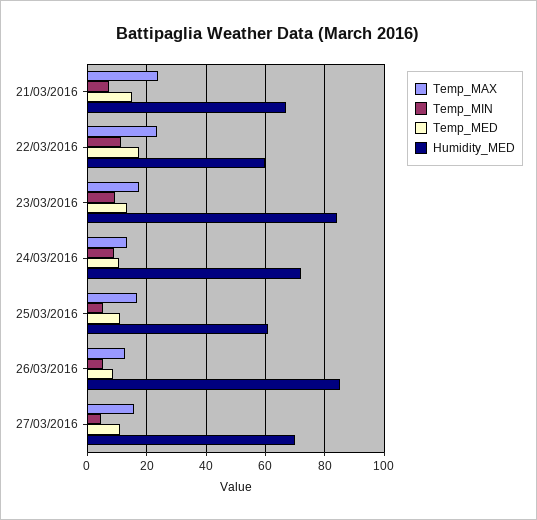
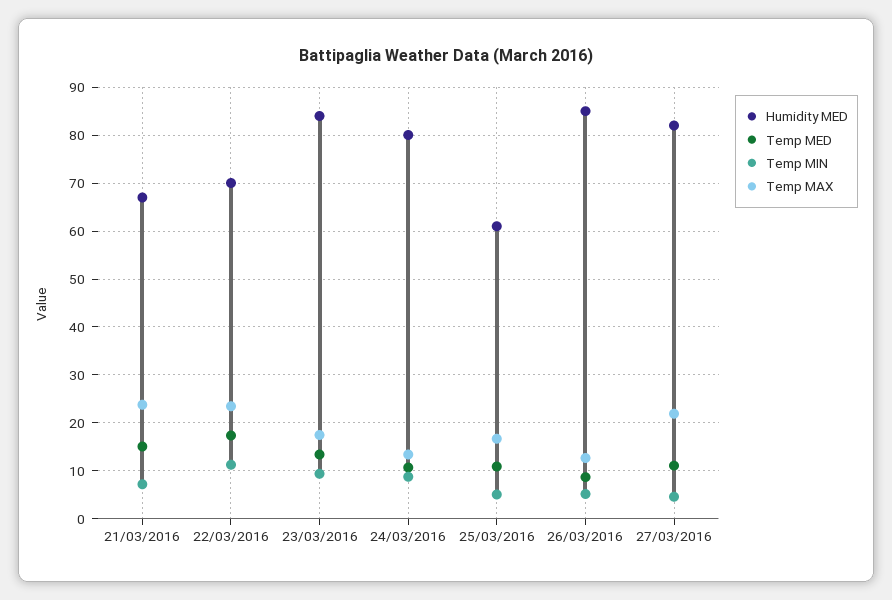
  {
    "Temp_MAX": {
      "21/03/2016": 24,
      "22/03/2016": 24,
      "23/03/2016": 18,
      "24/03/2016": 14,
      "25/03/2016": 16,
      "26/03/2016": 12,
-     "27/03/2016": 15
+     "27/03/2016": 22
    },
    "Temp_MIN": {
      "21/03/2016": 8,
      "22/03/2016": 12,
      "23/03/2016": 10,
      "24/03/2016": 8,
      "25/03/2016": 6,
      "26/03/2016": 6,
      "27/03/2016": 4
    },
    "Temp_MED": {
      "21/03/2016": 16,
      "22/03/2016": 18,
      "23/03/2016": 14,
      "24/03/2016": 10,
      "25/03/2016": 10,
      "26/03/2016": 8,
      "27/03/2016": 12
    },
    "Humidity_MED": {
      "21/03/2016": 68,
-     "22/03/2016": 60,
+     "22/03/2016": 70,
      "23/03/2016": 84,
-     "24/03/2016": 72.5,
+     "24/03/2016": 80,
      "25/03/2016": 62,
      "26/03/2016": 86,
-     "27/03/2016": 70
+     "27/03/2016": 82
    }
  }

